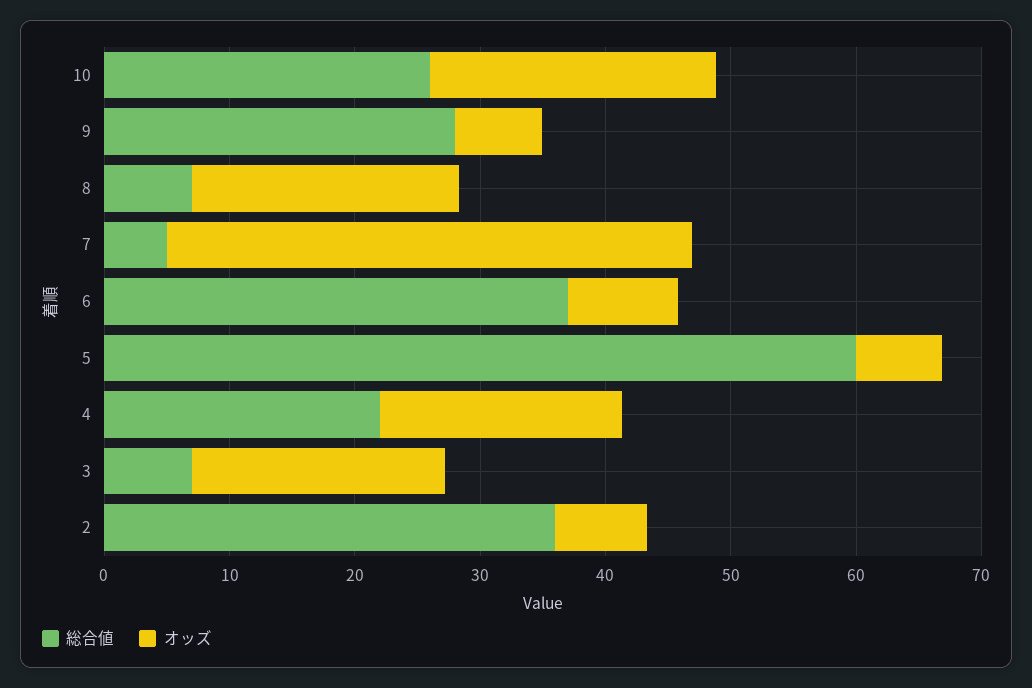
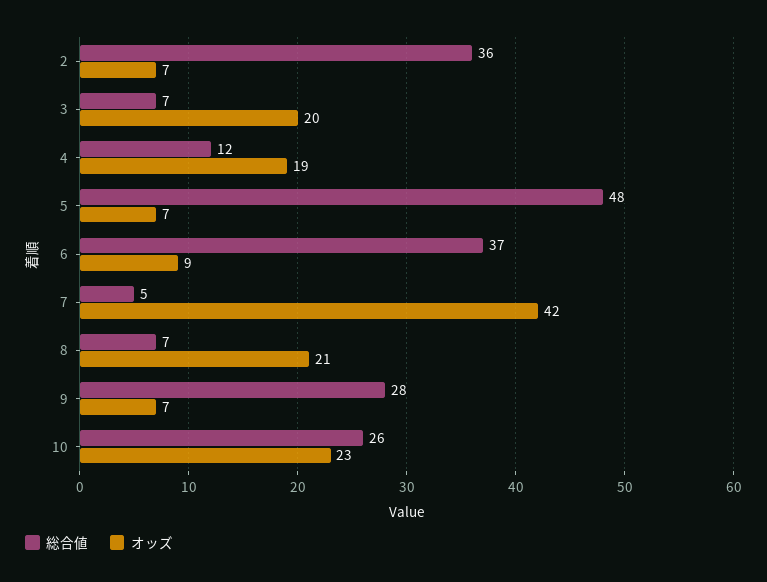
  {
    "総合値": {
      "10": 26,
      "9": 28,
      "8": 7,
      "7": 5,
      "6": 37,
-     "5": 60,
+     "5": 48,
-     "4": 22,
+     "4": 12,
      "3": 7,
      "2": 36
    },
    "オッズ": {
      "10": 23,
      "9": 7,
      "8": 21,
      "7": 42,
      "6": 9,
      "5": 7,
      "4": 19,
      "3": 20,
      "2": 7
    }
  }

